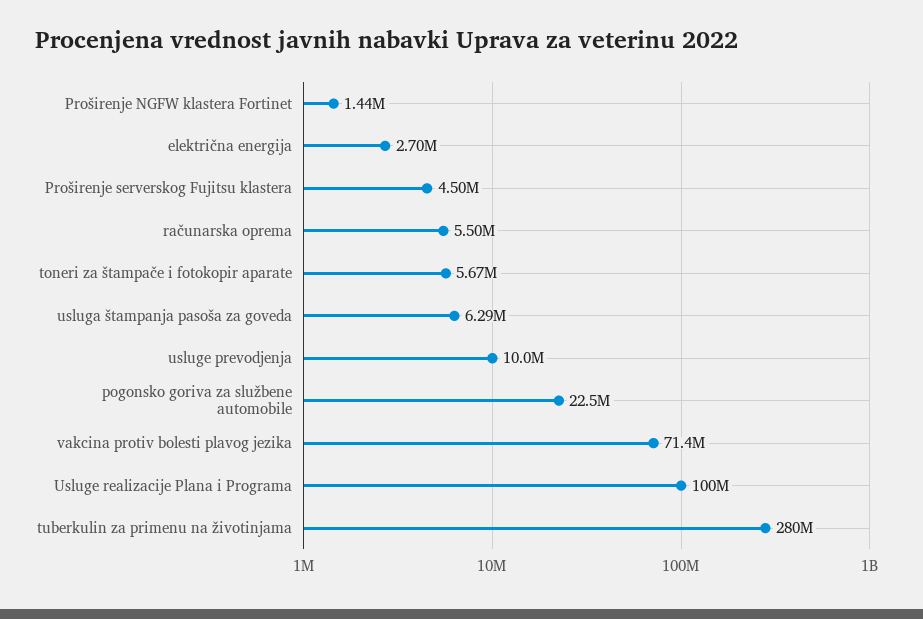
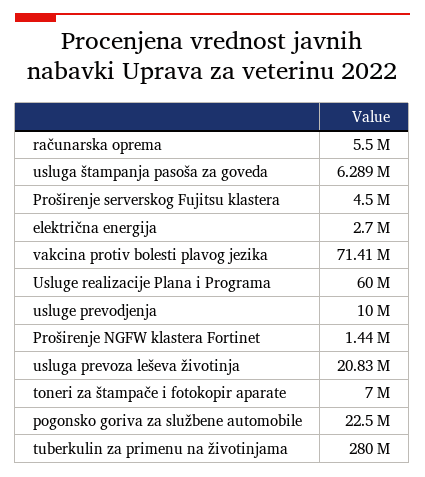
  {
    "Proširenje NGFW klastera Fortinet": 1440000,
    "električna energija": 2700000,
    "Proširenje serverskog Fujitsu klastera": 4500000,
    "računarska oprema": 5500000,
-   "toneri za štampače i fotokopir aparate": 5670000,
+   "toneri za štampače i fotokopir aparate": 7000000,
    "usluga štampanja pasoša za goveda": 6289000,
    "usluge prevodjenja": 10000000,
    "pogonsko goriva za službene automobile": 22500000,
    "vakcina protiv bolesti plavog jezika": 71410000,
-   "Usluge realizacije Plana i Programa": 100000000,
+   "Usluge realizacije Plana i Programa": 60000000,
-   "tuberkulin za primenu na životinjama": 280000000
+   "tuberkulin za primenu na životinjama": 280000000,
+   "usluga prevoza leševa životinja": 20830000
  }

